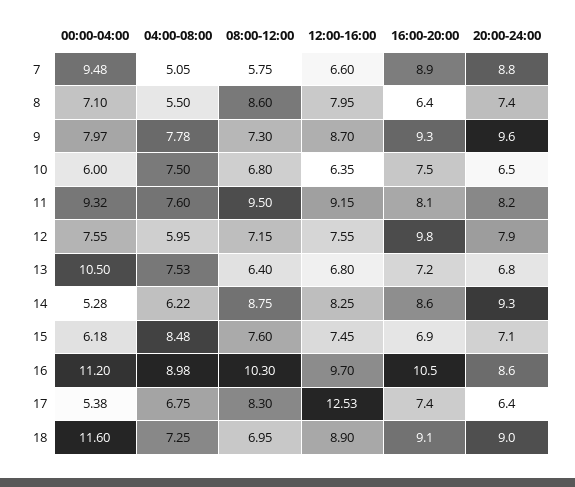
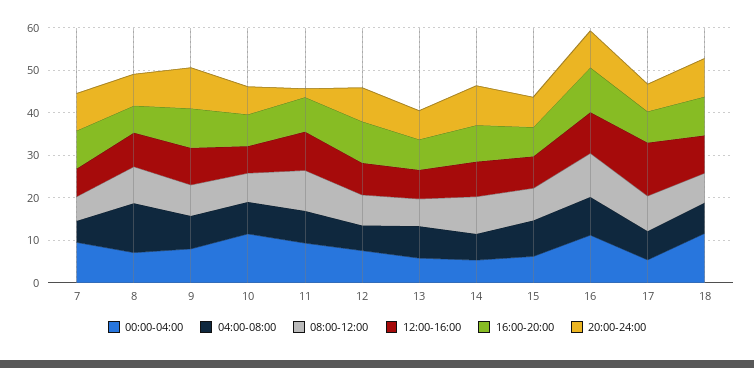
  {
    "00:00-04:00": {
      "7": 9.48,
      "8": 7.1,
      "9": 7.97,
-     "10": 6,
+     "10": 12,
      "11": 9.32,
      "12": 7.55,
-     "13": 10.5,
+     "13": 6,
      "14": 5.28,
      "15": 6.18,
      "16": 11.2,
      "17": 5.38,
      "18": 11.6
    },
    "04:00-08:00": {
      "7": 5.05,
-     "8": 5.5,
+     "8": 12,
      "9": 7.78,
      "10": 7.5,
      "11": 7.6,
      "12": 5.95,
      "13": 7.53,
      "14": 6.22,
      "15": 8.48,
      "16": 8.98,
      "17": 6.75,
      "18": 7.25
    },
    "08:00-12:00": {
      "7": 5.75,
      "8": 8.6,
      "9": 7.3,
      "10": 6.8,
      "11": 9.5,
      "12": 7.15,
      "13": 6.4,
      "14": 8.75,
      "15": 7.6,
      "16": 10.3,
      "17": 8.3,
      "18": 6.95
    },
    "12:00-16:00": {
      "7": 6.6,
      "8": 7.95,
      "9": 8.7,
      "10": 6.35,
      "11": 9.15,
      "12": 7.55,
      "13": 6.8,
      "14": 8.25,
      "15": 7.45,
      "16": 9.7,
      "17": 12.53,
      "18": 8.9
    },
    "16:00-20:00": {
      "7": 8.9,
      "8": 6.4,
      "9": 9.3,
      "10": 7.5,
      "11": 8.1,
      "12": 9.8,
      "13": 7.2,
      "14": 8.6,
      "15": 6.9,
      "16": 10.5,
      "17": 7.4,
      "18": 9.1
    },
    "20:00-24:00": {
      "7": 8.8,
      "8": 7.4,
      "9": 9.6,
      "10": 6.5,
-     "11": 8.2,
+     "11": 2,
      "12": 7.9,
      "13": 6.8,
      "14": 9.3,
      "15": 7.1,
      "16": 8.6,
      "17": 6.4,
      "18": 9
    }
  }

